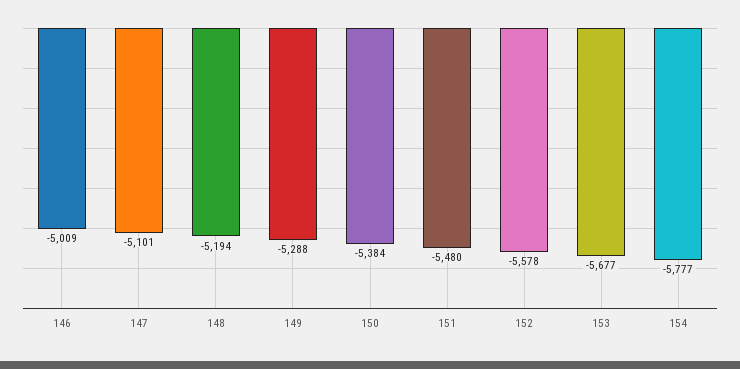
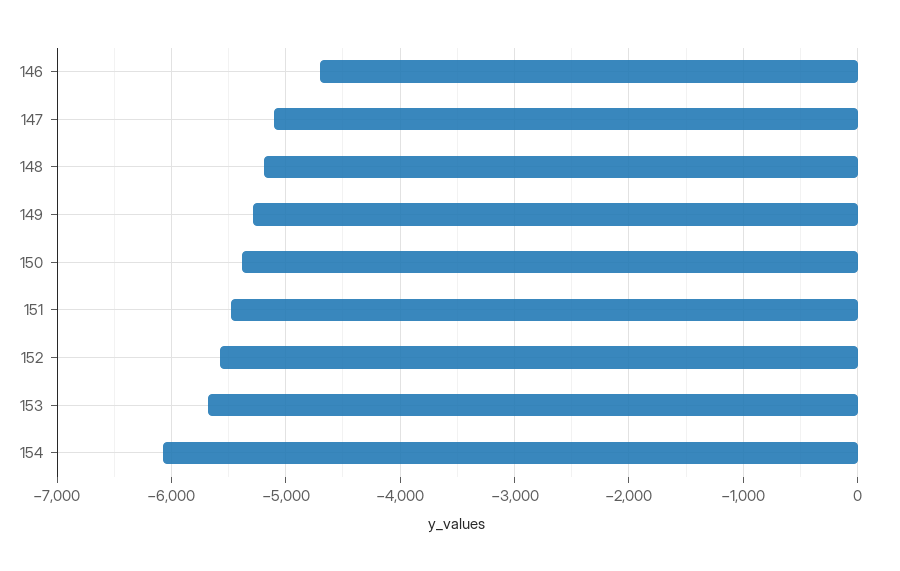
  {
-   "146": -5009,
+   "146": -4700,
    "147": -5101,
    "148": -5194,
    "149": -5288,
    "150": -5384,
    "151": -5480,
    "152": -5578,
    "153": -5677,
-   "154": -5777
+   "154": -6100
  }

